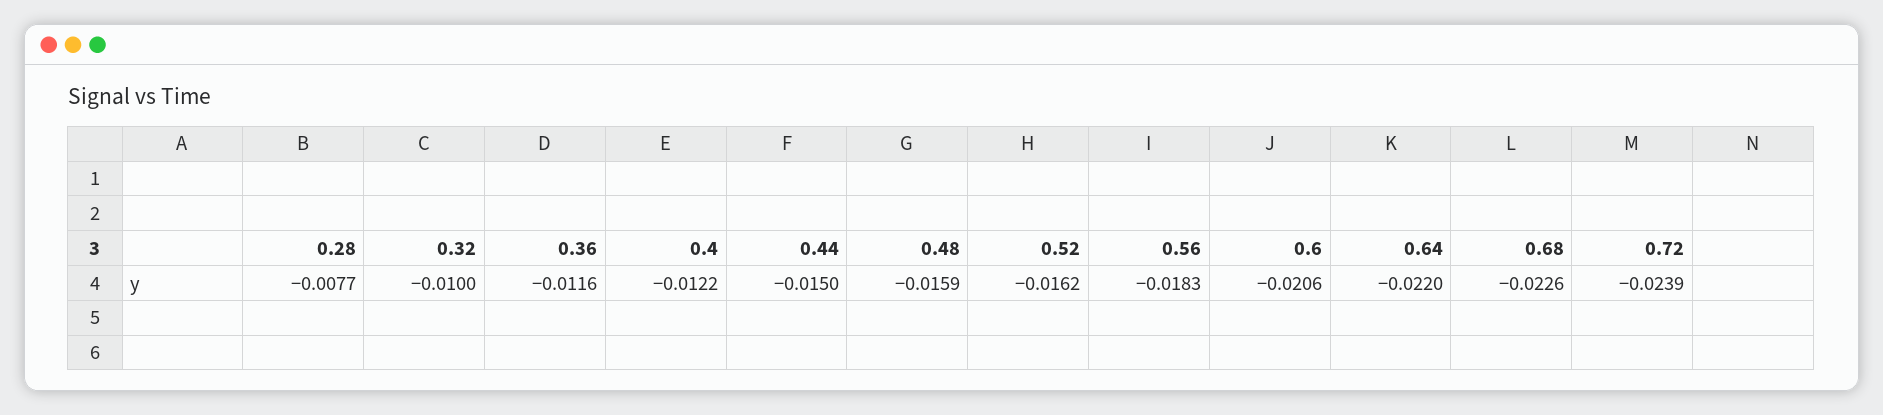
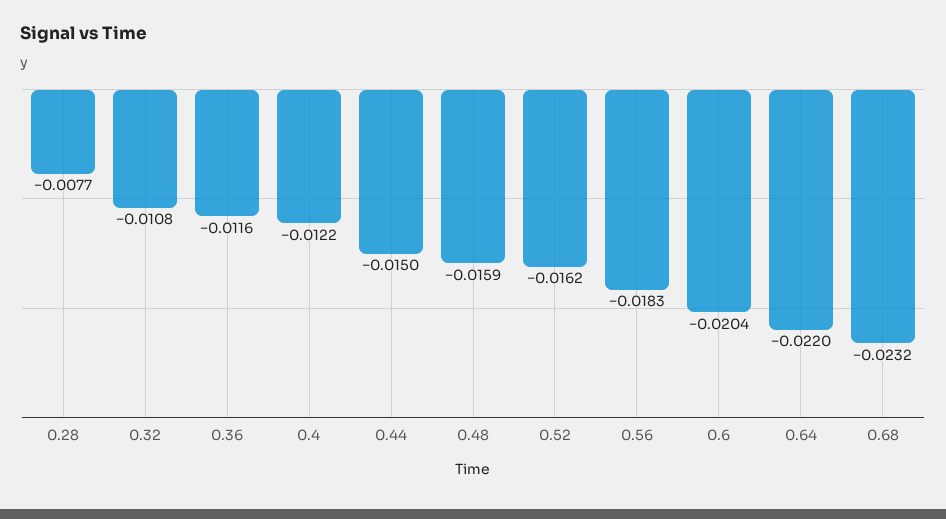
  {
    "0.28": -0.0077,
-   "0.32": -0.01,
+   "0.32": -0.0108,
    "0.36": -0.0116,
    "0.4": -0.0122,
    "0.44": -0.015,
    "0.48": -0.0159,
    "0.52": -0.0162,
    "0.56": -0.0183,
-   "0.6": -0.0206,
+   "0.6": -0.0204,
    "0.64": -0.022,
-   "0.68": -0.0226,
+   "0.68": -0.0232
-   "0.72": -0.0239
  }

